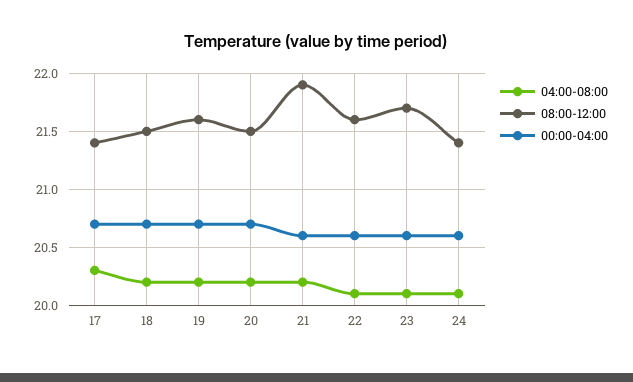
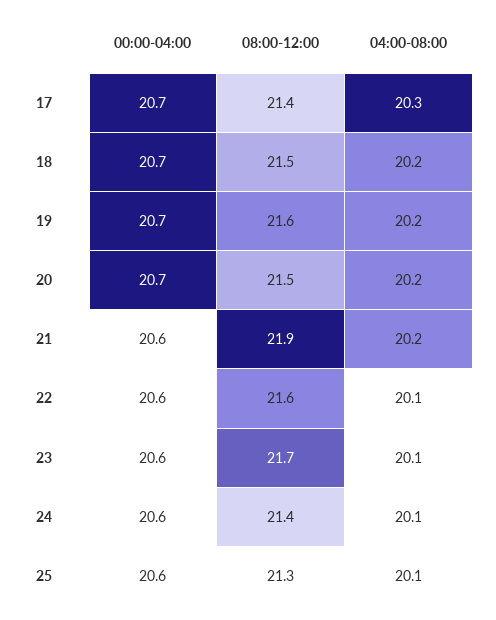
  {
    "04:00-08:00": {
      "17": 20.3,
      "18": 20.2,
      "19": 20.2,
      "20": 20.2,
      "21": 20.2,
      "22": 20.1,
      "23": 20.1,
-     "24": 20.1
+     "24": 20.1,
+     "25": 20.1
    },
    "08:00-12:00": {
      "17": 21.4,
      "18": 21.5,
      "19": 21.6,
      "20": 21.5,
      "21": 21.9,
      "22": 21.6,
      "23": 21.7,
-     "24": 21.4
+     "24": 21.4,
+     "25": 21.3
    },
    "00:00-04:00": {
      "17": 20.7,
      "18": 20.7,
      "19": 20.7,
      "20": 20.7,
      "21": 20.6,
      "22": 20.6,
      "23": 20.6,
-     "24": 20.6
+     "24": 20.6,
+     "25": 20.6
    }
  }

